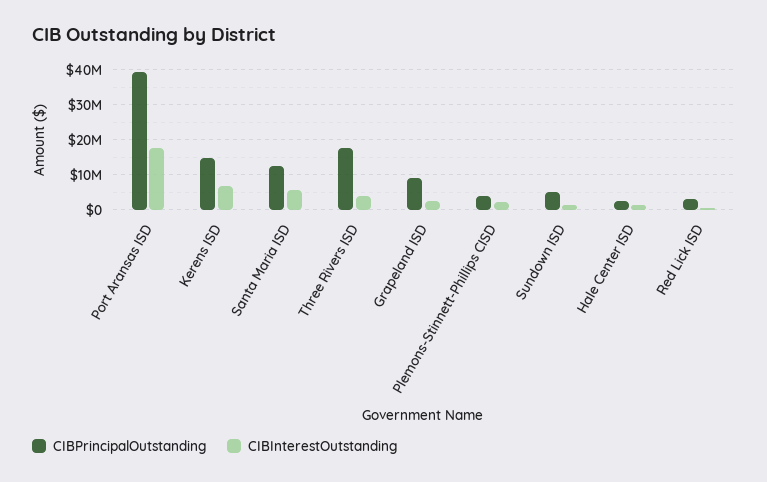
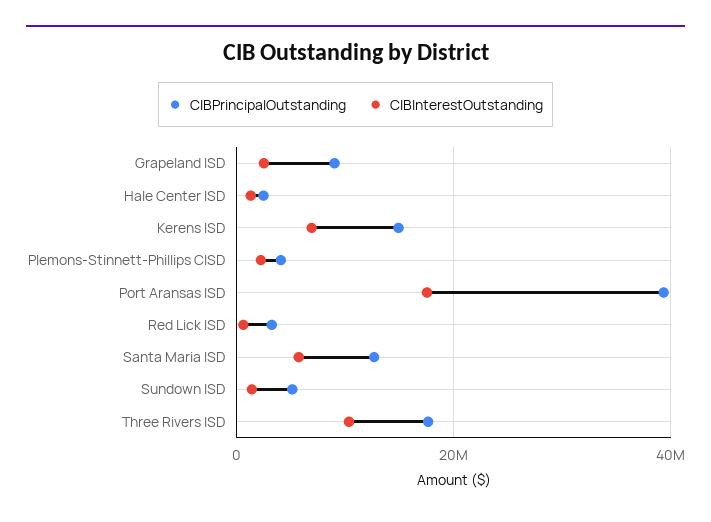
  {
    "CIBPrincipalOutstanding": {
      "Port Aransas ISD": 40000000,
      "Kerens ISD": 14000000,
      "Santa Maria ISD": 12000000,
      "Three Rivers ISD": 18000000,
      "Grapeland ISD": 10000000,
      "Plemons-Stinnett-Phillips CISD": 4000000,
      "Sundown ISD": 6000000,
      "Hale Center ISD": 2000000,
      "Red Lick ISD": 4000000
    },
    "CIBInterestOutstanding": {
      "Port Aransas ISD": 18000000,
      "Kerens ISD": 6000000,
      "Santa Maria ISD": 6000000,
-     "Three Rivers ISD": 4000000,
+     "Three Rivers ISD": 10000000,
      "Grapeland ISD": 2000000,
      "Plemons-Stinnett-Phillips CISD": 2000000,
      "Sundown ISD": 2000000,
      "Hale Center ISD": 2000000,
      "Red Lick ISD": 0
    }
  }

